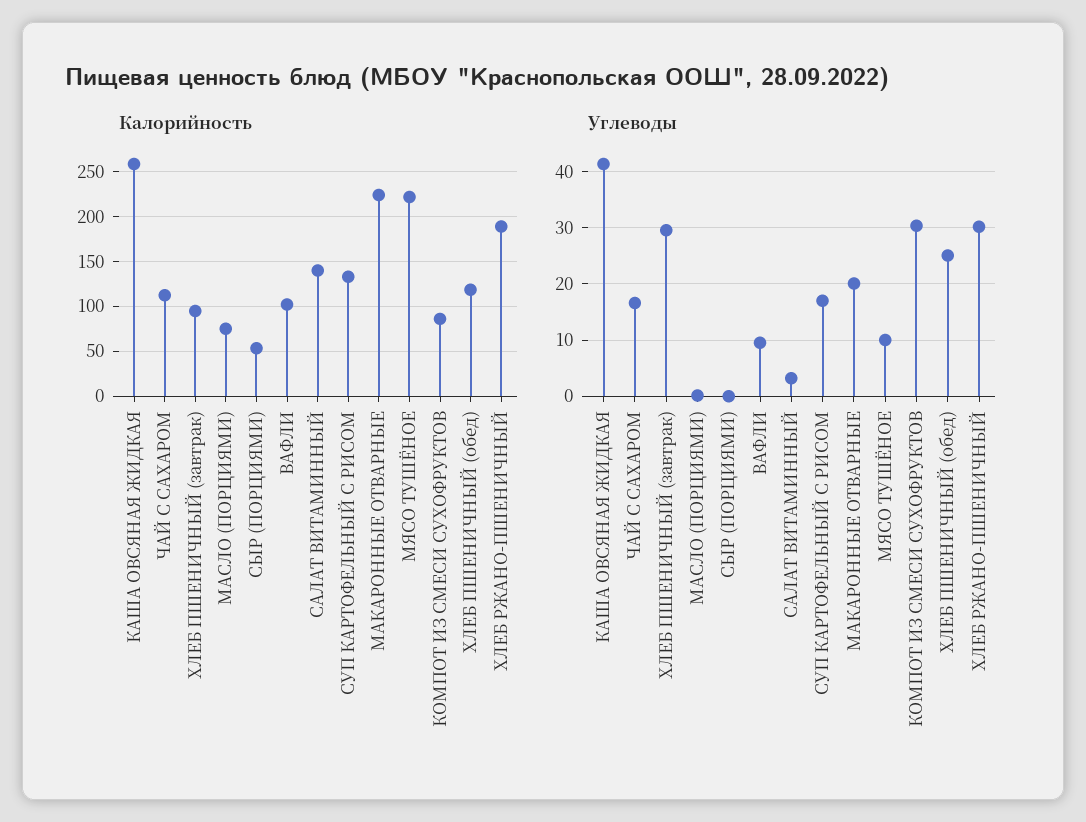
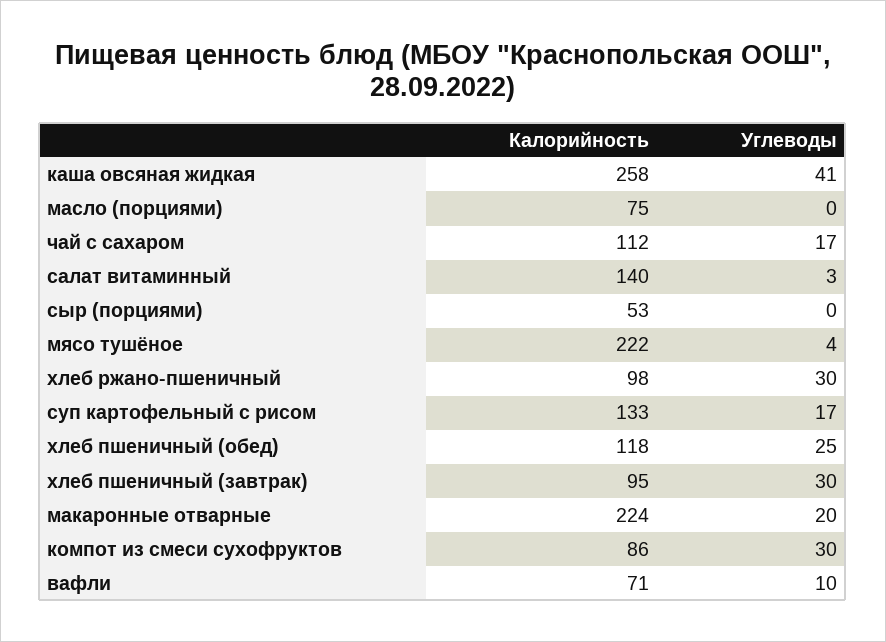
  {
    "Калорийность": {
      "КАША ОВСЯНАЯ ЖИДКАЯ": 258,
      "ЧАЙ С САХАРОМ": 112,
      "ХЛЕБ ПШЕНИЧНЫЙ (завтрак)": 95,
      "МАСЛО (ПОРЦИЯМИ)": 75,
      "СЫР (ПОРЦИЯМИ)": 53,
-     "ВАФЛИ": 100,
+     "ВАФЛИ": 71,
      "САЛАТ ВИТАМИННЫЙ": 140,
      "СУП КАРТОФЕЛЬНЫЙ С РИСОМ": 133,
      "МАКАРОННЫЕ ОТВАРНЫЕ": 224,
      "МЯСО ТУШЁНОЕ": 222,
      "КОМПОТ ИЗ СМЕСИ СУХОФРУКТОВ": 86,
      "ХЛЕБ ПШЕНИЧНЫЙ (обед)": 118,
-     "ХЛЕБ РЖАНО-ПШЕНИЧНЫЙ": 190
+     "ХЛЕБ РЖАНО-ПШЕНИЧНЫЙ": 98
    },
    "Углеводы": {
      "КАША ОВСЯНАЯ ЖИДКАЯ": 41,
      "ЧАЙ С САХАРОМ": 17,
      "ХЛЕБ ПШЕНИЧНЫЙ (завтрак)": 30,
      "МАСЛО (ПОРЦИЯМИ)": 0,
      "СЫР (ПОРЦИЯМИ)": 0,
      "ВАФЛИ": 10,
      "САЛАТ ВИТАМИННЫЙ": 3,
      "СУП КАРТОФЕЛЬНЫЙ С РИСОМ": 17,
      "МАКАРОННЫЕ ОТВАРНЫЕ": 20,
-     "МЯСО ТУШЁНОЕ": 10,
+     "МЯСО ТУШЁНОЕ": 4,
      "КОМПОТ ИЗ СМЕСИ СУХОФРУКТОВ": 30,
      "ХЛЕБ ПШЕНИЧНЫЙ (обед)": 25,
      "ХЛЕБ РЖАНО-ПШЕНИЧНЫЙ": 30
    }
  }

